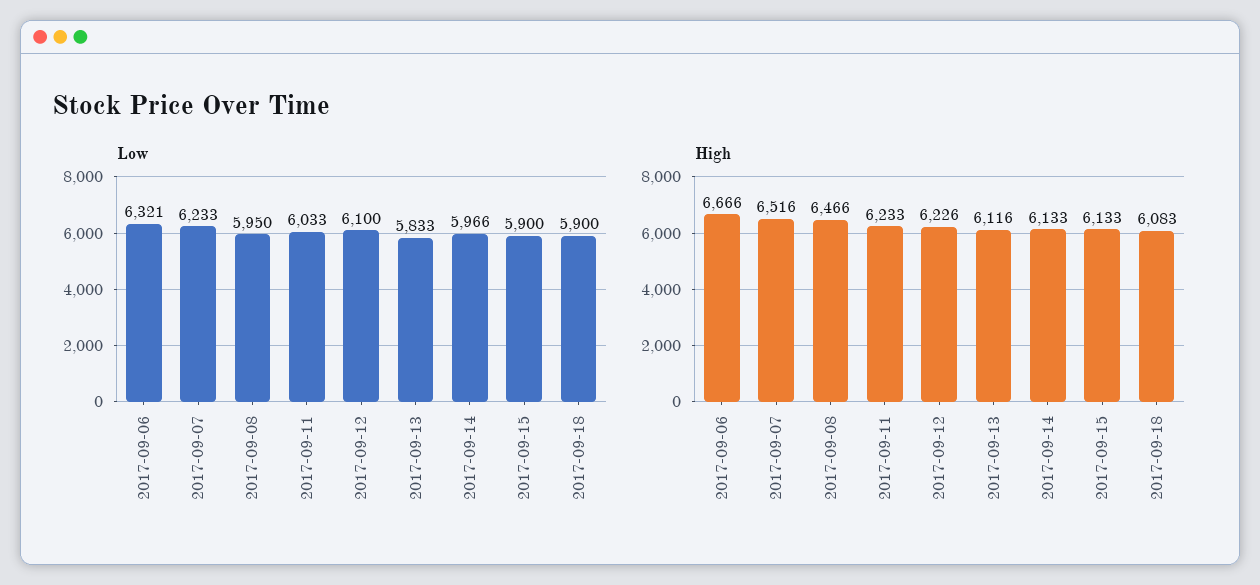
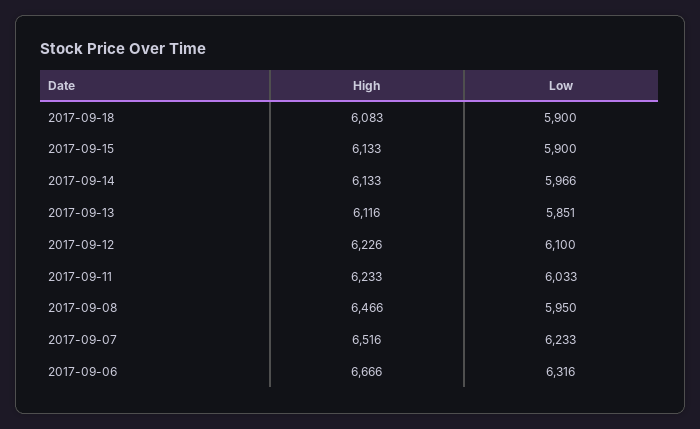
  {
    "Low": {
-     "2017-09-06": 6321,
+     "2017-09-06": 6316,
      "2017-09-07": 6233,
      "2017-09-08": 5950,
      "2017-09-11": 6033,
      "2017-09-12": 6100,
-     "2017-09-13": 5833,
+     "2017-09-13": 5851,
      "2017-09-14": 5966,
      "2017-09-15": 5900,
      "2017-09-18": 5900
    },
    "High": {
      "2017-09-06": 6666,
      "2017-09-07": 6516,
      "2017-09-08": 6466,
      "2017-09-11": 6233,
      "2017-09-12": 6226,
      "2017-09-13": 6116,
      "2017-09-14": 6133,
      "2017-09-15": 6133,
      "2017-09-18": 6083
    }
  }

